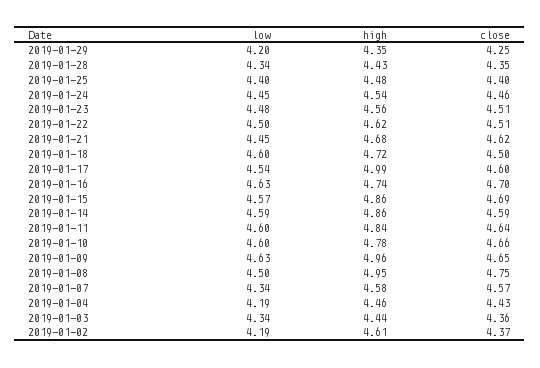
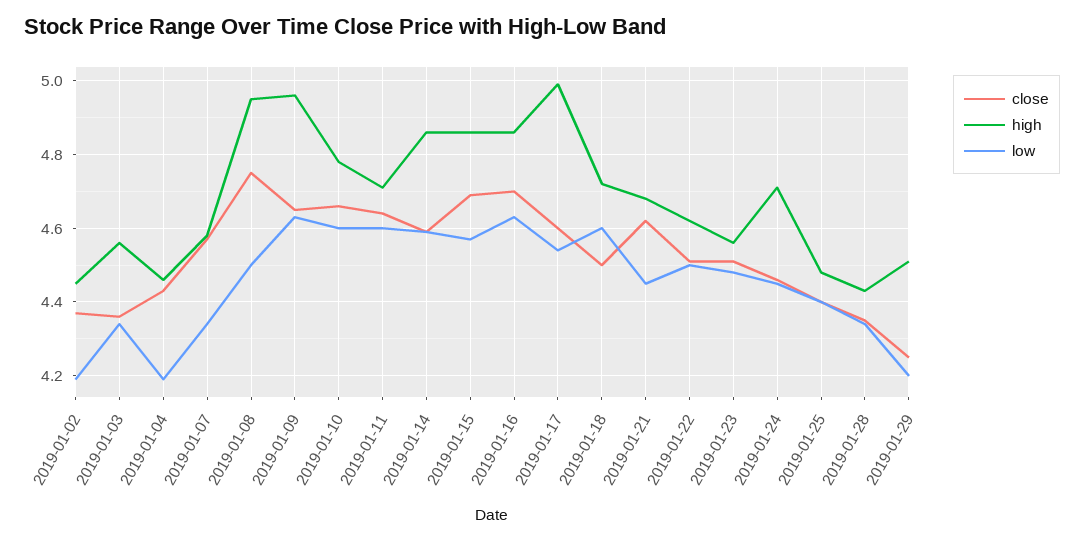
  {
    "low": {
      "2019-01-29": 4.2,
      "2019-01-28": 4.34,
      "2019-01-25": 4.4,
      "2019-01-24": 4.45,
      "2019-01-23": 4.48,
      "2019-01-22": 4.5,
      "2019-01-21": 4.45,
      "2019-01-18": 4.6,
      "2019-01-17": 4.54,
      "2019-01-16": 4.63,
      "2019-01-15": 4.57,
      "2019-01-14": 4.59,
      "2019-01-11": 4.6,
      "2019-01-10": 4.6,
      "2019-01-09": 4.63,
      "2019-01-08": 4.5,
      "2019-01-07": 4.34,
      "2019-01-04": 4.19,
      "2019-01-03": 4.34,
      "2019-01-02": 4.19
    },
    "high": {
-     "2019-01-29": 4.35,
+     "2019-01-29": 4.5,
      "2019-01-28": 4.43,
      "2019-01-25": 4.48,
-     "2019-01-24": 4.54,
+     "2019-01-24": 4.7,
      "2019-01-23": 4.56,
      "2019-01-22": 4.62,
      "2019-01-21": 4.68,
      "2019-01-18": 4.72,
      "2019-01-17": 4.99,
-     "2019-01-16": 4.74,
+     "2019-01-16": 4.85,
      "2019-01-15": 4.86,
      "2019-01-14": 4.86,
-     "2019-01-11": 4.84,
+     "2019-01-11": 4.7,
      "2019-01-10": 4.78,
      "2019-01-09": 4.96,
      "2019-01-08": 4.95,
      "2019-01-07": 4.58,
      "2019-01-04": 4.46,
-     "2019-01-03": 4.44,
+     "2019-01-03": 4.55,
-     "2019-01-02": 4.61
+     "2019-01-02": 4.45
    },
    "close": {
      "2019-01-29": 4.25,
      "2019-01-28": 4.35,
      "2019-01-25": 4.4,
      "2019-01-24": 4.46,
      "2019-01-23": 4.51,
      "2019-01-22": 4.51,
      "2019-01-21": 4.62,
      "2019-01-18": 4.5,
      "2019-01-17": 4.6,
      "2019-01-16": 4.7,
      "2019-01-15": 4.69,
      "2019-01-14": 4.59,
      "2019-01-11": 4.64,
      "2019-01-10": 4.66,
      "2019-01-09": 4.65,
      "2019-01-08": 4.75,
      "2019-01-07": 4.57,
      "2019-01-04": 4.43,
      "2019-01-03": 4.36,
      "2019-01-02": 4.37
    }
  }

